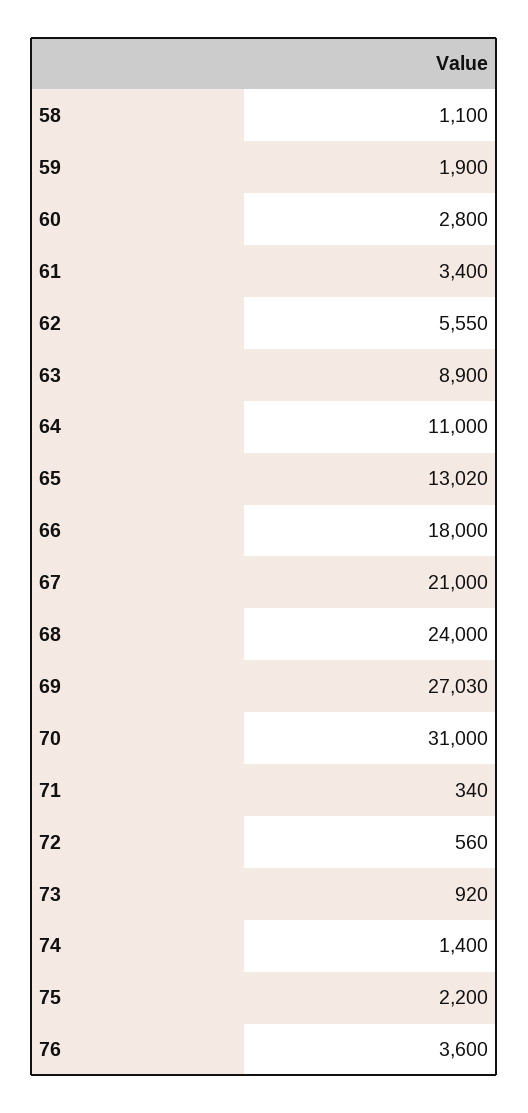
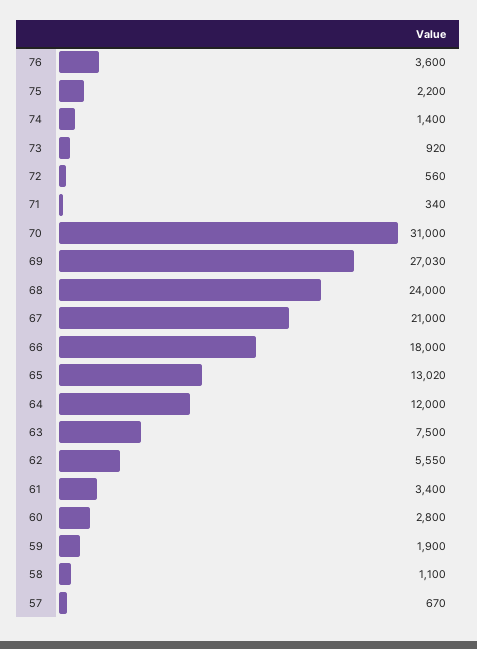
  {
    "58": 1100,
    "59": 1900,
    "60": 2800,
    "61": 3400,
    "62": 5550,
-   "63": 8900,
+   "63": 7500,
-   "64": 11000,
+   "64": 12000,
    "65": 13020,
    "66": 18000,
    "67": 21000,
    "68": 24000,
    "69": 27030,
    "70": 31000,
    "71": 340,
    "72": 560,
    "73": 920,
    "74": 1400,
    "75": 2200,
-   "76": 3600
+   "76": 3600,
+   "57": 670
  }

